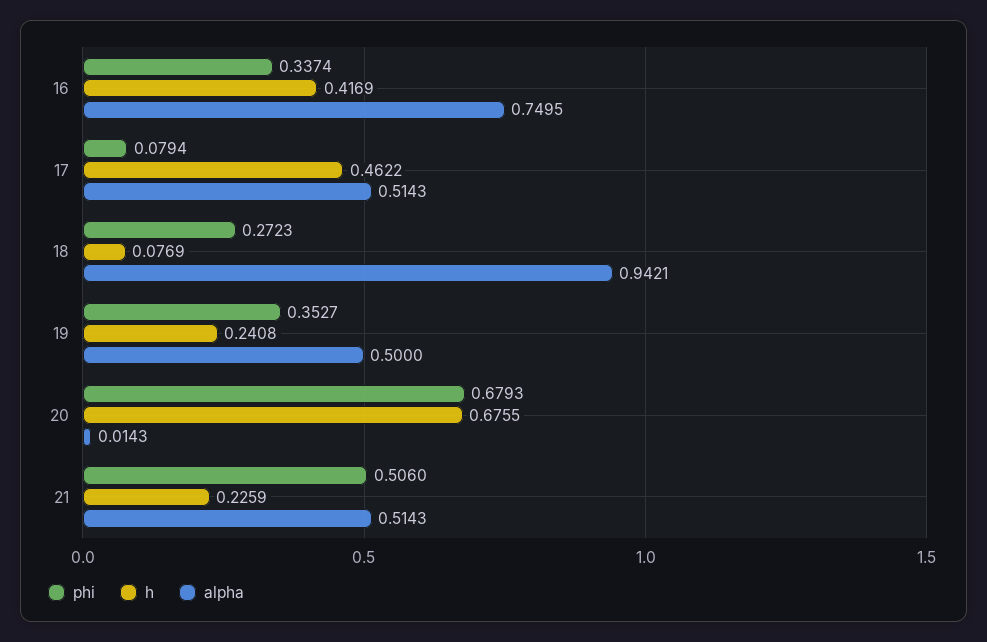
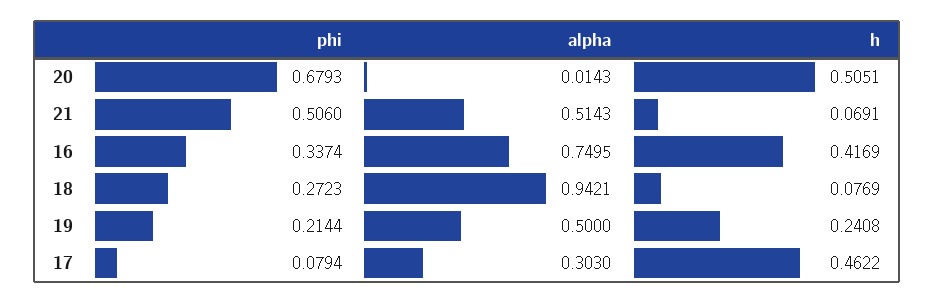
  {
    "phi": {
      "16": 0.3374,
      "17": 0.0794,
      "18": 0.2723,
-     "19": 0.3527,
+     "19": 0.2144,
      "20": 0.6793,
      "21": 0.506
    },
    "h": {
      "16": 0.4169,
      "17": 0.4622,
      "18": 0.0769,
      "19": 0.2408,
-     "20": 0.6755,
+     "20": 0.5051,
-     "21": 0.2259
+     "21": 0.0691
    },
    "alpha": {
      "16": 0.7495,
-     "17": 0.5143,
+     "17": 0.303,
      "18": 0.9421,
      "19": 0.5,
      "20": 0.0143,
      "21": 0.5143
    }
  }

